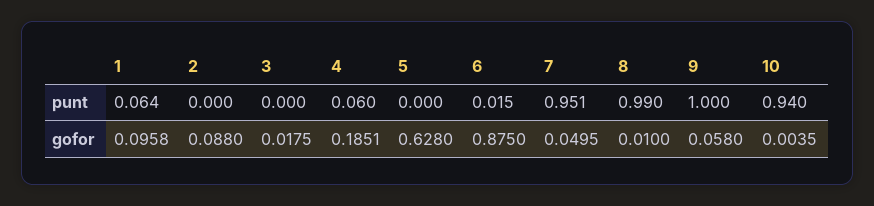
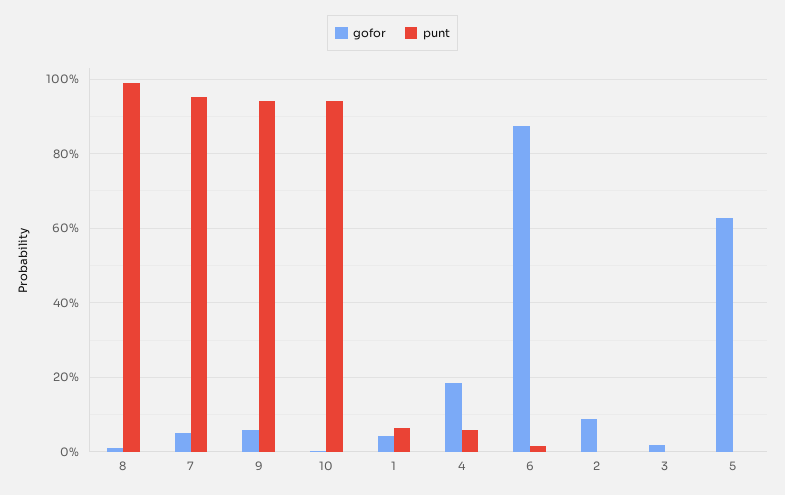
  {
    "punt": {
      "1": 0.064,
      "2": 0,
      "3": 0,
      "4": 0.06,
      "5": 0,
      "6": 0.015,
      "7": 0.951,
      "8": 0.99,
-     "9": 1,
+     "9": 0.94,
      "10": 0.94
    },
    "gofor": {
-     "1": 0.0958,
+     "1": 0.04,
      "2": 0.088,
      "3": 0.0175,
      "4": 0.1851,
      "5": 0.628,
      "6": 0.875,
      "7": 0.0495,
      "8": 0.01,
      "9": 0.058,
      "10": 0.0035
    }
  }

